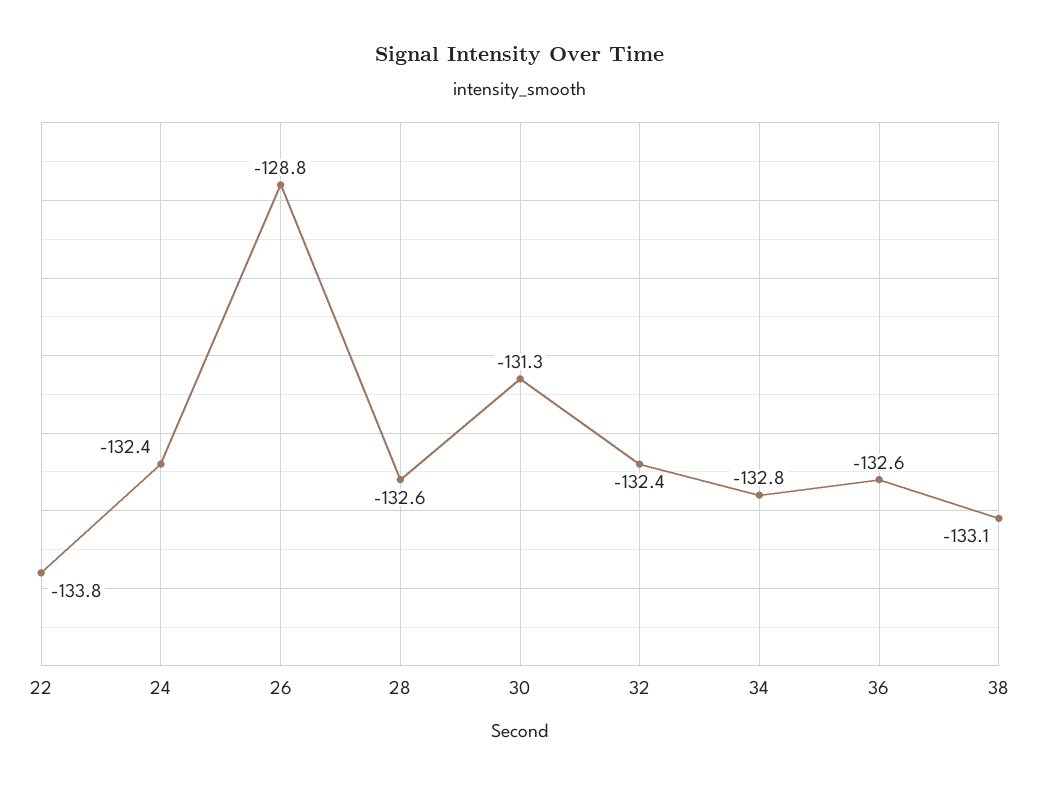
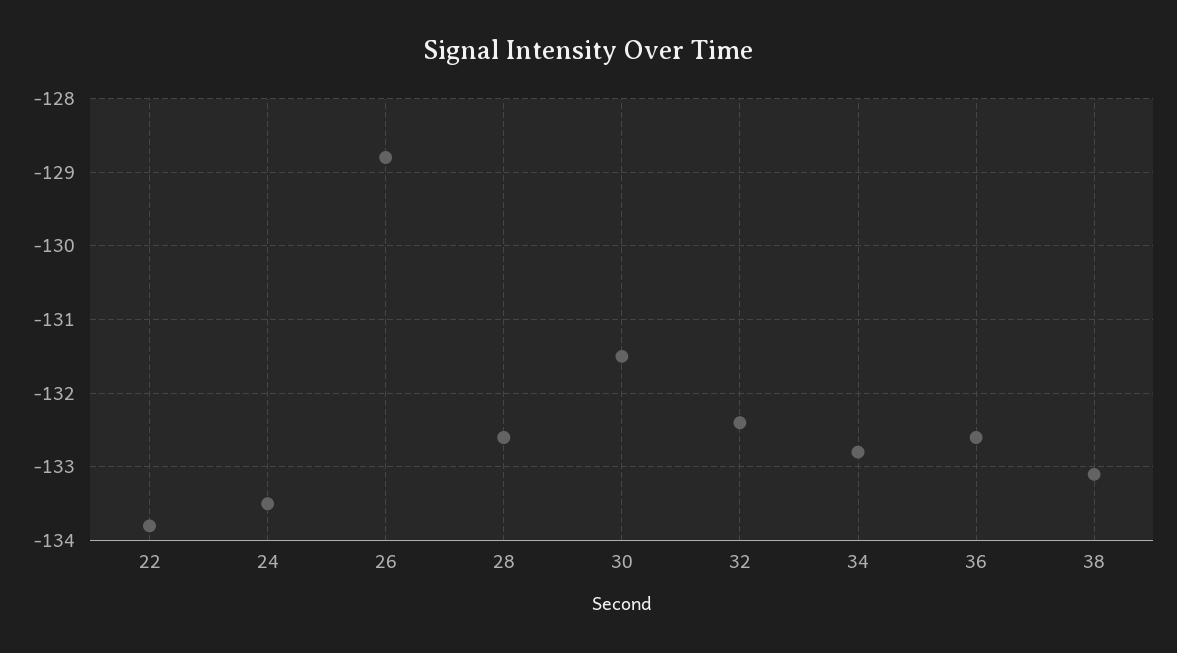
  {
    "22": -133.8,
-   "24": -132.4,
+   "24": -133.5,
    "26": -128.8,
    "28": -132.6,
-   "30": -131.3,
+   "30": -131.5,
    "32": -132.4,
    "34": -132.8,
    "36": -132.6,
    "38": -133.1
  }

